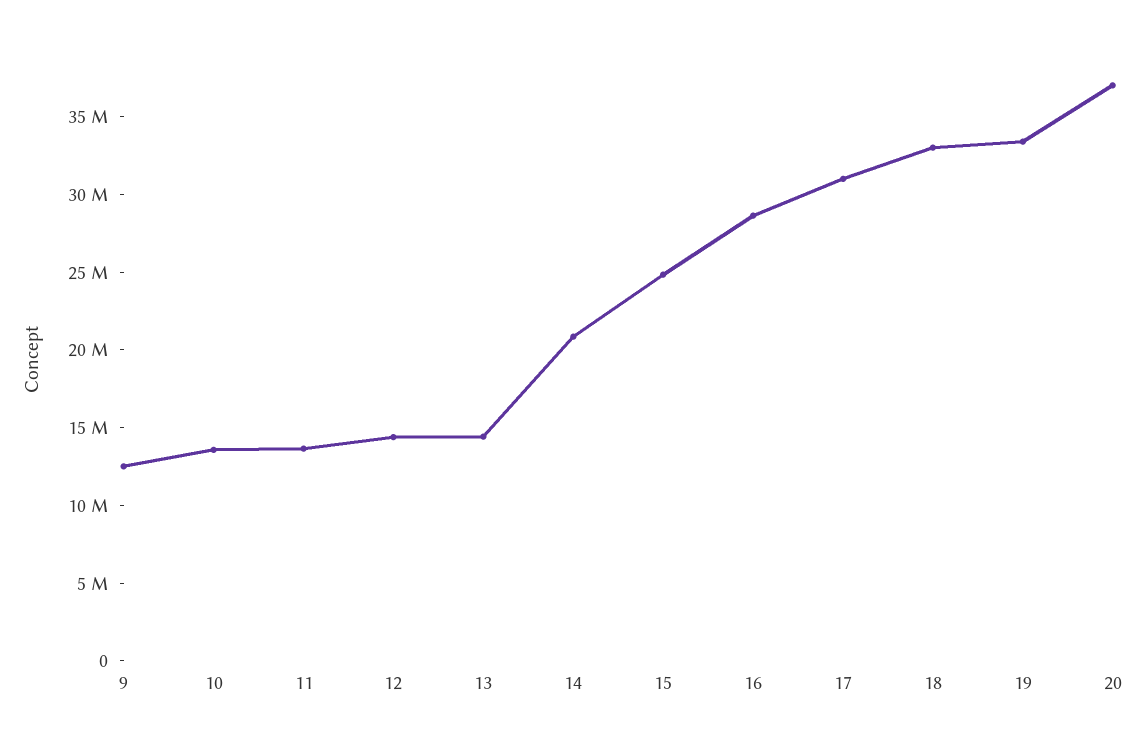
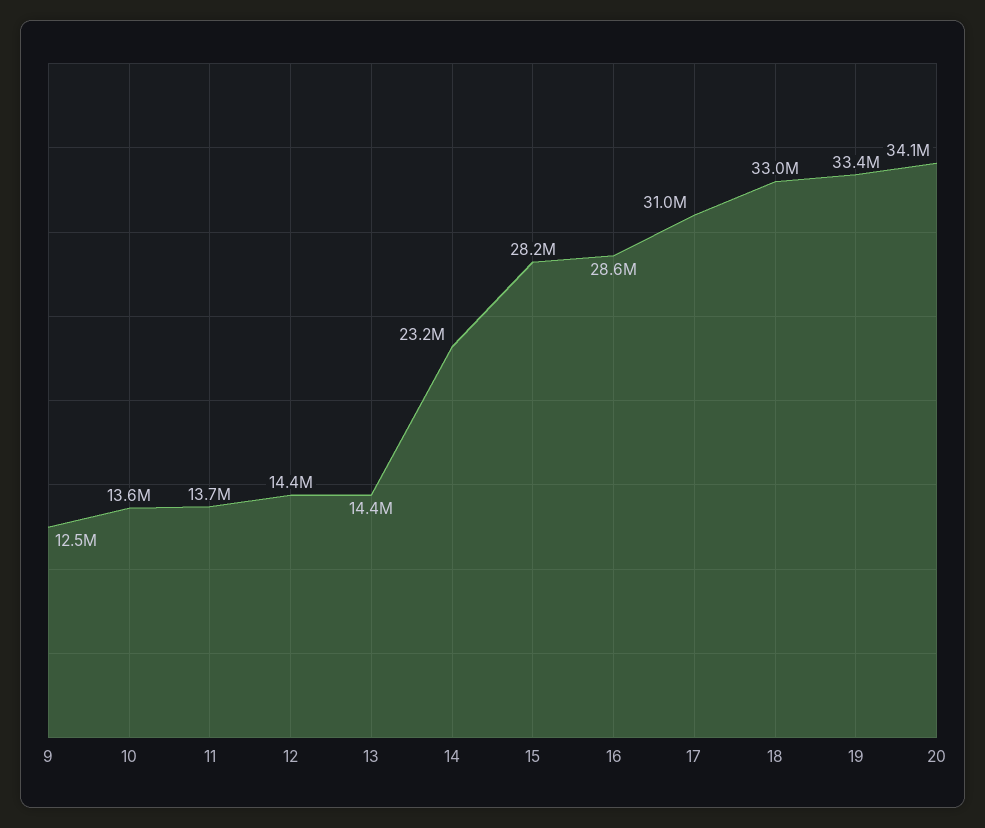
  {
    "9": 12500000,
    "10": 13600000,
    "11": 13700000,
    "12": 14400000,
    "13": 14400000,
-   "14": 21000000,
+   "14": 23200000,
-   "15": 25000000,
+   "15": 28200000,
    "16": 28600000,
    "17": 31000000,
    "18": 33000000,
    "19": 33400000,
-   "20": 37000000
+   "20": 34100000
  }

